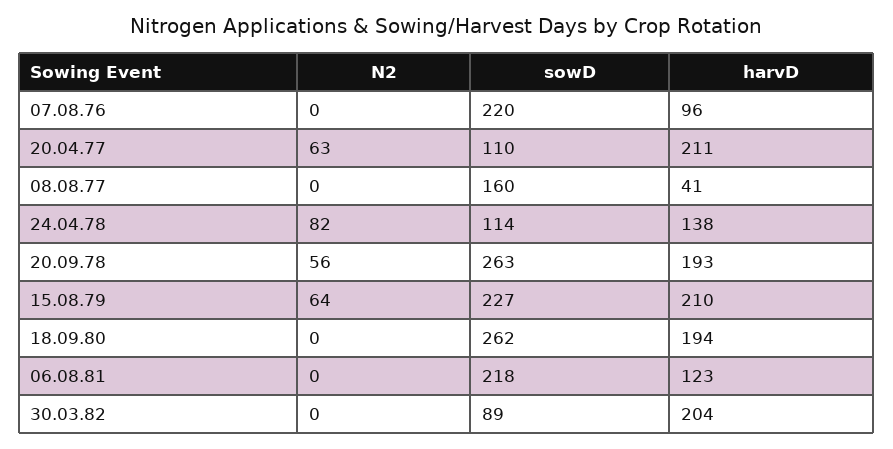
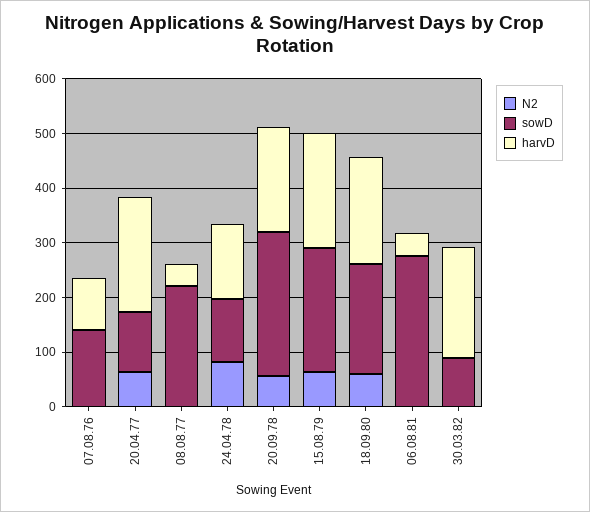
  {
    "N2": {
      "07.08.76": 0,
      "20.04.77": 63,
      "08.08.77": 0,
      "24.04.78": 82,
      "20.09.78": 56,
      "15.08.79": 64,
-     "18.09.80": 0,
+     "18.09.80": 60,
      "06.08.81": 0,
      "30.03.82": 0
    },
    "sowD": {
-     "07.08.76": 220,
+     "07.08.76": 140,
      "20.04.77": 110,
-     "08.08.77": 160,
+     "08.08.77": 220,
      "24.04.78": 114,
      "20.09.78": 263,
      "15.08.79": 227,
-     "18.09.80": 262,
+     "18.09.80": 200,
-     "06.08.81": 218,
+     "06.08.81": 280,
      "30.03.82": 89
    },
    "harvD": {
      "07.08.76": 96,
      "20.04.77": 211,
      "08.08.77": 41,
      "24.04.78": 138,
      "20.09.78": 193,
      "15.08.79": 210,
      "18.09.80": 194,
-     "06.08.81": 123,
+     "06.08.81": 40,
      "30.03.82": 204
    }
  }

